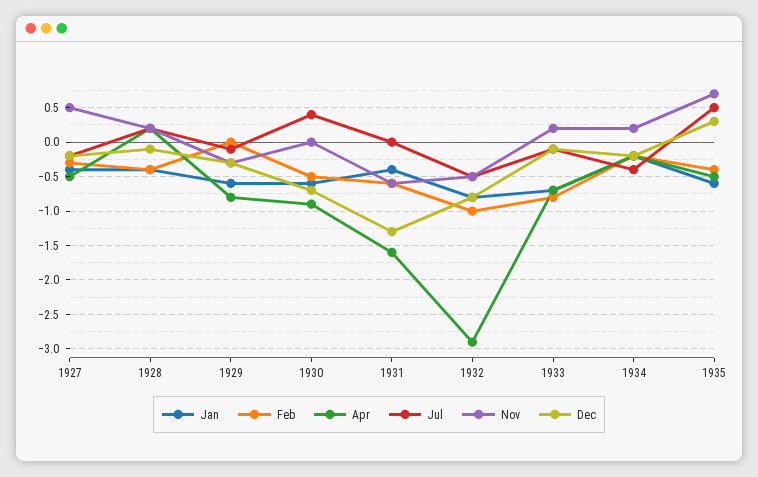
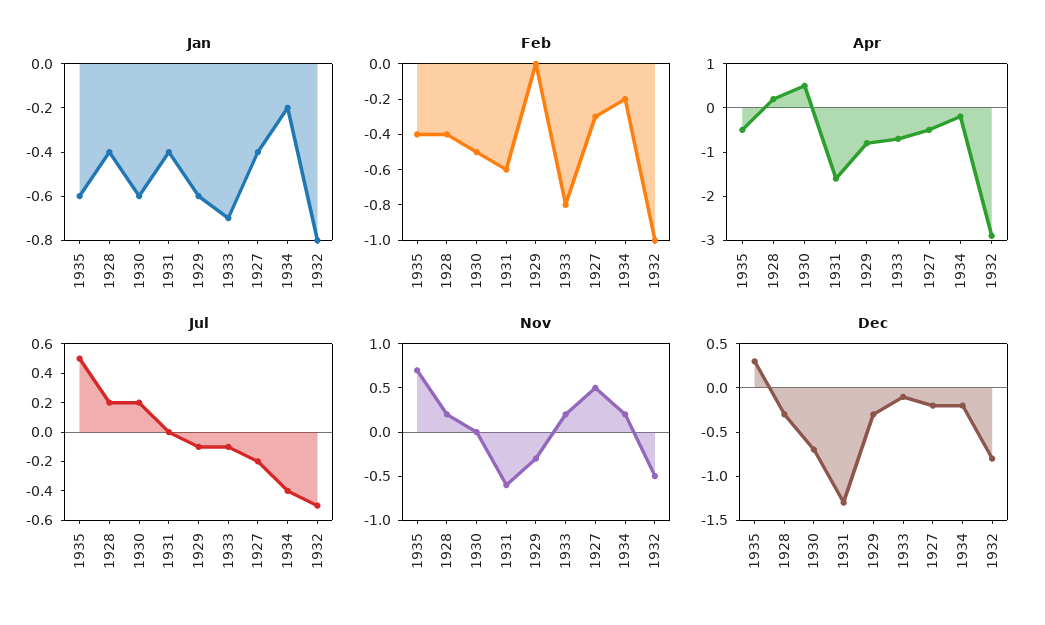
  {
    "Jan": {
      "1927": -0.4,
      "1928": -0.4,
      "1929": -0.6,
      "1930": -0.6,
      "1931": -0.4,
      "1932": -0.8,
      "1933": -0.7,
      "1934": -0.2,
      "1935": -0.6
    },
    "Feb": {
      "1927": -0.3,
      "1928": -0.4,
      "1929": 0,
      "1930": -0.5,
      "1931": -0.6,
      "1932": -1,
      "1933": -0.8,
      "1934": -0.2,
      "1935": -0.4
    },
    "Apr": {
      "1927": -0.5,
      "1928": 0.2,
      "1929": -0.8,
-     "1930": -0.9,
+     "1930": 0.5,
      "1931": -1.6,
      "1932": -2.9,
      "1933": -0.7,
      "1934": -0.2,
      "1935": -0.5
    },
    "Jul": {
      "1927": -0.2,
      "1928": 0.2,
      "1929": -0.1,
-     "1930": 0.4,
+     "1930": 0.2,
      "1931": 0,
      "1932": -0.5,
      "1933": -0.1,
      "1934": -0.4,
      "1935": 0.5
    },
    "Nov": {
      "1927": 0.5,
      "1928": 0.2,
      "1929": -0.3,
      "1930": 0,
      "1931": -0.6,
      "1932": -0.5,
      "1933": 0.2,
      "1934": 0.2,
      "1935": 0.7
    },
    "Dec": {
      "1927": -0.2,
-     "1928": -0.1,
+     "1928": -0.3,
      "1929": -0.3,
      "1930": -0.7,
      "1931": -1.3,
      "1932": -0.8,
      "1933": -0.1,
      "1934": -0.2,
      "1935": 0.3
    }
  }

